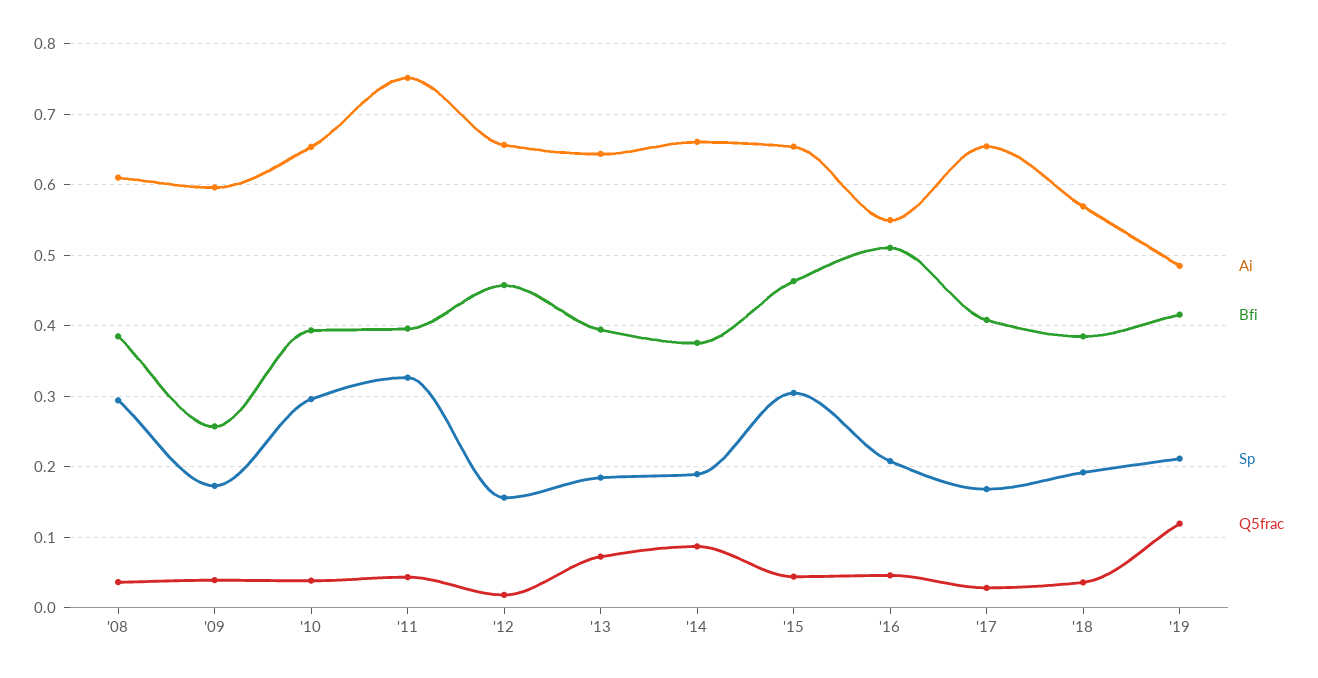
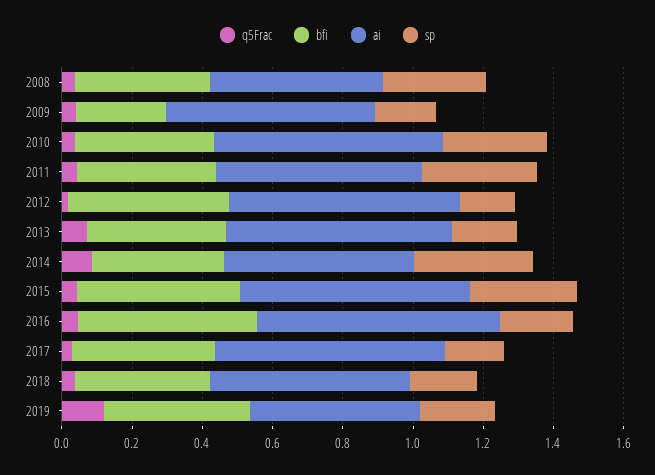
  {
    "Ai": {
-     "'08": 0.61,
+     "'08": 0.5,
      "'09": 0.6,
      "'10": 0.65,
-     "'11": 0.75,
+     "'11": 0.6,
      "'12": 0.66,
      "'13": 0.64,
-     "'14": 0.66,
+     "'14": 0.55,
      "'15": 0.65,
-     "'16": 0.55,
+     "'16": 0.7,
      "'17": 0.65,
      "'18": 0.57,
      "'19": 0.49
    },
    "Bfi": {
      "'08": 0.38,
      "'09": 0.26,
      "'10": 0.39,
      "'11": 0.4,
      "'12": 0.46,
      "'13": 0.39,
      "'14": 0.38,
      "'15": 0.46,
      "'16": 0.51,
      "'17": 0.41,
      "'18": 0.39,
      "'19": 0.42
    },
    "Sp": {
      "'08": 0.29,
      "'09": 0.17,
      "'10": 0.3,
      "'11": 0.33,
      "'12": 0.16,
      "'13": 0.18,
-     "'14": 0.19,
+     "'14": 0.35,
      "'15": 0.3,
      "'16": 0.21,
      "'17": 0.17,
      "'18": 0.19,
      "'19": 0.21
    },
    "Q5frac": {
      "'08": 0.04,
      "'09": 0.04,
      "'10": 0.04,
      "'11": 0.04,
      "'12": 0.02,
      "'13": 0.07,
      "'14": 0.09,
      "'15": 0.04,
      "'16": 0.05,
      "'17": 0.03,
      "'18": 0.04,
      "'19": 0.12
    }
  }

